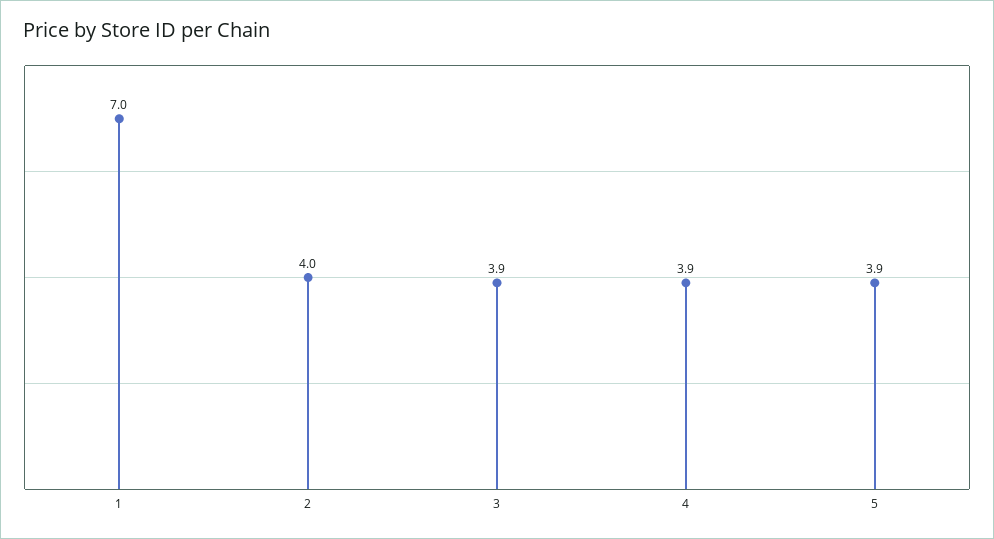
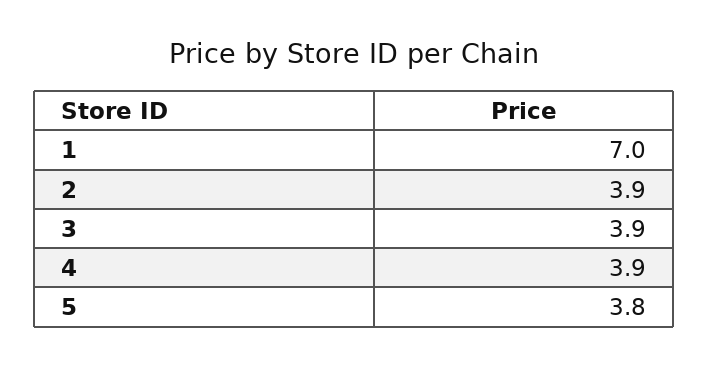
  {
    "1": 7,
-   "2": 4,
+   "2": 3.9,
    "3": 3.9,
    "4": 3.9,
-   "5": 3.9
+   "5": 3.8
  }

